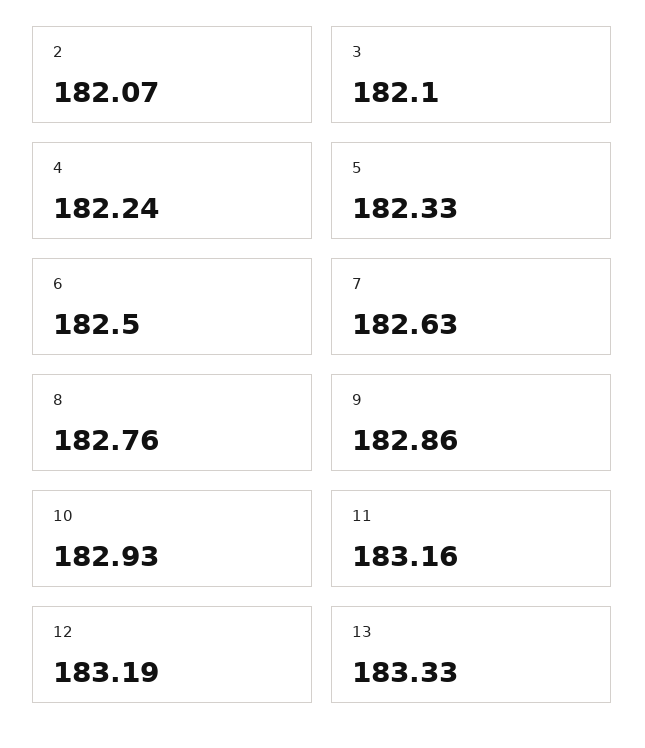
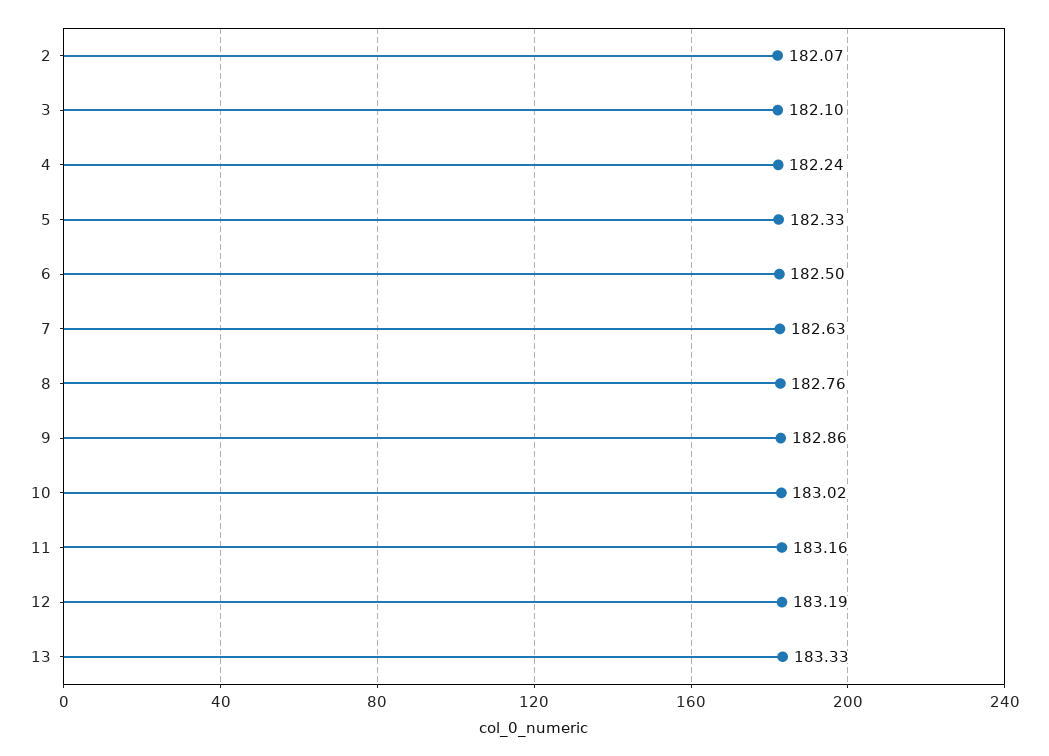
  {
    "2": 182.07,
    "3": 182.1,
    "4": 182.24,
    "5": 182.33,
    "6": 182.5,
    "7": 182.63,
    "8": 182.76,
    "9": 182.86,
-   "10": 182.93,
+   "10": 183.02,
    "11": 183.16,
    "12": 183.19,
    "13": 183.33
  }

